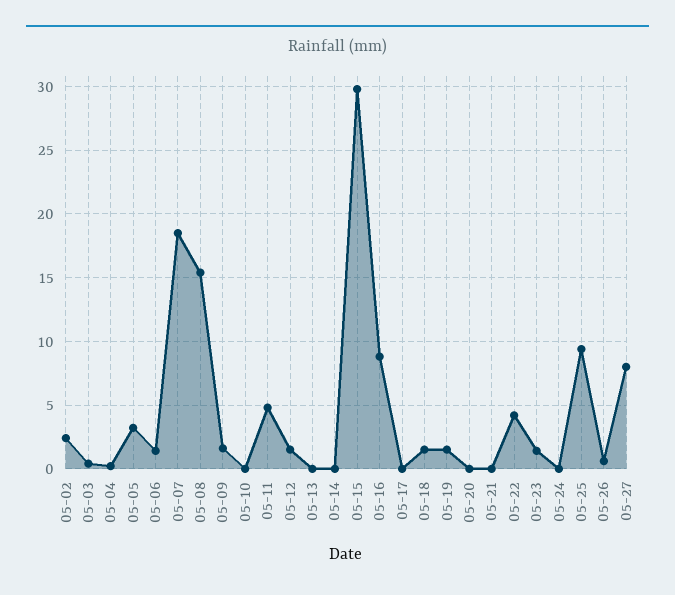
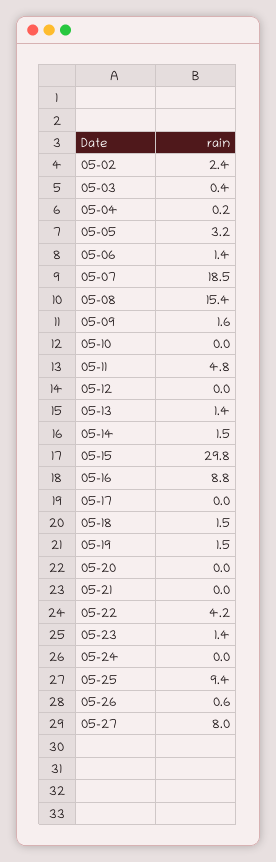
  {
    "05-02": 2.4,
    "05-03": 0.4,
    "05-04": 0.2,
    "05-05": 3.2,
    "05-06": 1.4,
    "05-07": 18.5,
    "05-08": 15.4,
    "05-09": 1.6,
    "05-10": 0,
    "05-11": 4.8,
-   "05-12": 1.5,
+   "05-12": 0,
-   "05-13": 0,
+   "05-13": 1.4,
-   "05-14": 0,
+   "05-14": 1.5,
    "05-15": 29.8,
    "05-16": 8.8,
    "05-17": 0,
    "05-18": 1.5,
    "05-19": 1.5,
    "05-20": 0,
    "05-21": 0,
    "05-22": 4.2,
    "05-23": 1.4,
    "05-24": 0,
    "05-25": 9.4,
    "05-26": 0.6,
    "05-27": 8
  }

